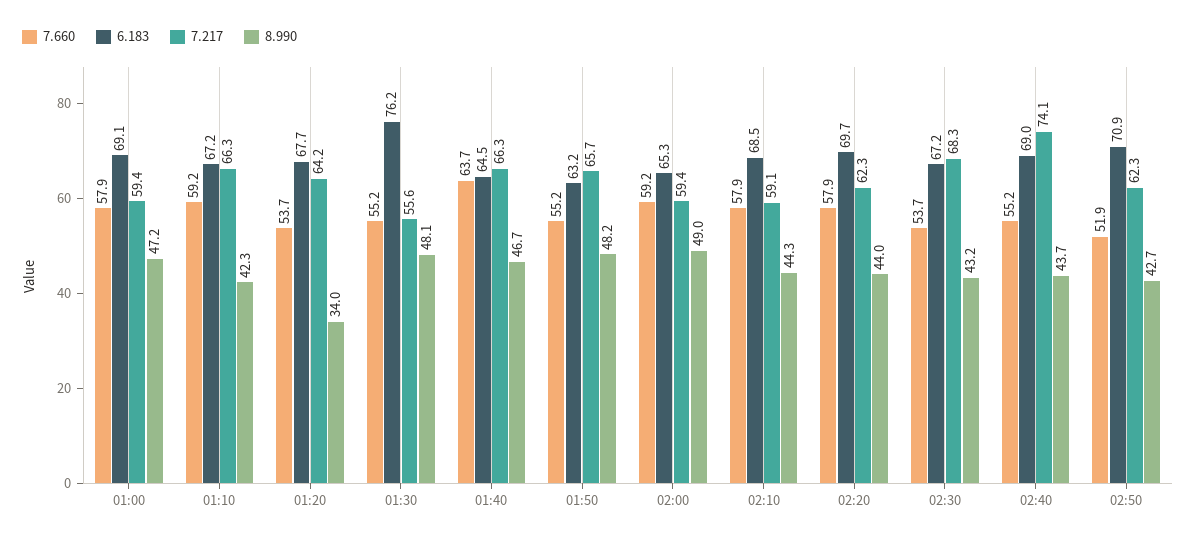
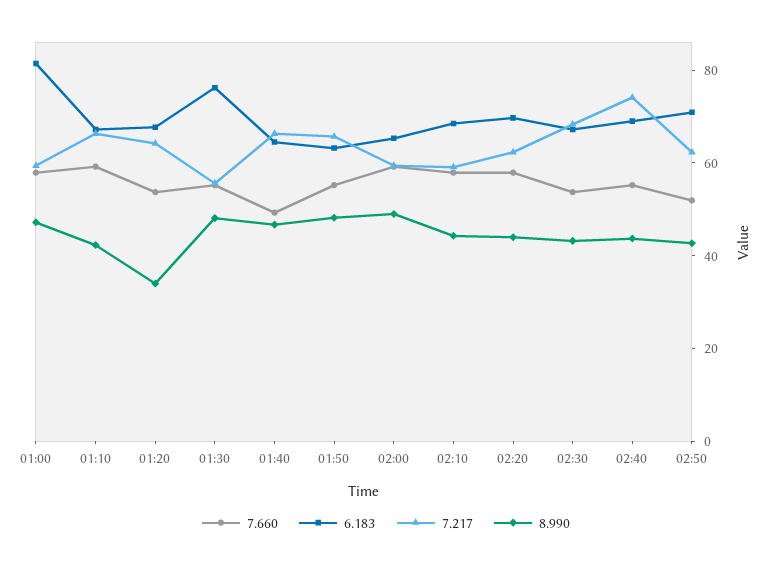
  {
    "7.660": {
      "01:00": 57.9,
      "01:10": 59.2,
      "01:20": 53.7,
      "01:30": 55.2,
-     "01:40": 63.7,
+     "01:40": 50,
      "01:50": 55.2,
      "02:00": 59.2,
      "02:10": 57.9,
      "02:20": 57.9,
      "02:30": 53.7,
      "02:40": 55.2,
      "02:50": 51.9
    },
    "6.183": {
-     "01:00": 69.1,
+     "01:00": 80,
      "01:10": 67.2,
      "01:20": 67.7,
      "01:30": 76.2,
      "01:40": 64.5,
      "01:50": 63.2,
      "02:00": 65.3,
      "02:10": 68.5,
      "02:20": 69.7,
      "02:30": 67.2,
      "02:40": 69,
      "02:50": 70.9
    },
    "7.217": {
      "01:00": 59.4,
      "01:10": 66.3,
      "01:20": 64.2,
      "01:30": 55.6,
      "01:40": 66.3,
      "01:50": 65.7,
      "02:00": 59.4,
      "02:10": 59.1,
      "02:20": 62.3,
      "02:30": 68.3,
      "02:40": 74.1,
      "02:50": 62.3
    },
    "8.990": {
      "01:00": 47.2,
      "01:10": 42.3,
      "01:20": 34,
      "01:30": 48.1,
      "01:40": 46.7,
      "01:50": 48.2,
      "02:00": 49,
      "02:10": 44.3,
      "02:20": 44,
      "02:30": 43.2,
      "02:40": 43.7,
      "02:50": 42.7
    }
  }

